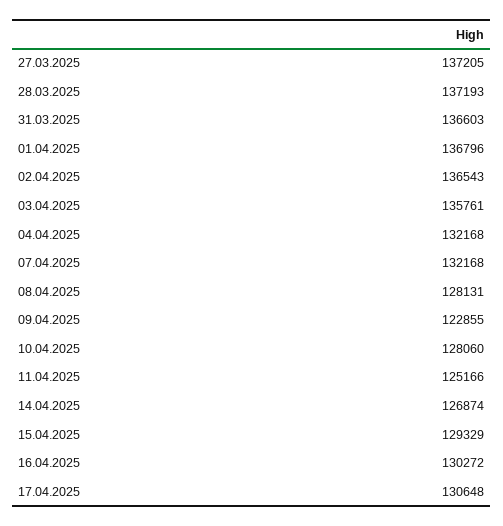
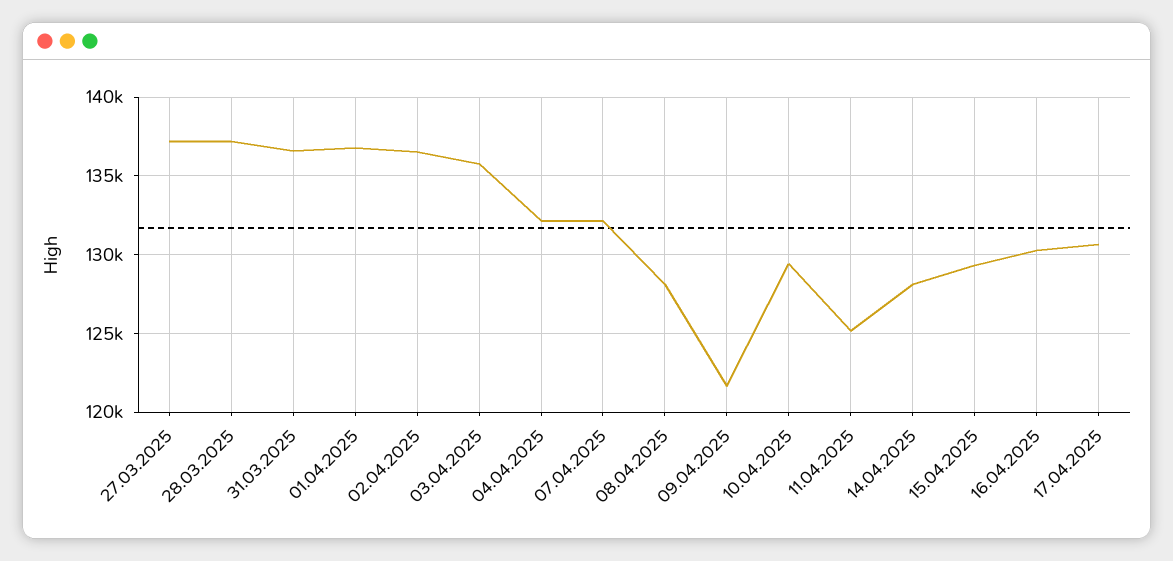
  {
    "27.03.2025": 137205,
    "28.03.2025": 137193,
    "31.03.2025": 136603,
    "01.04.2025": 136796,
    "02.04.2025": 136543,
    "03.04.2025": 135761,
    "04.04.2025": 132168,
    "07.04.2025": 132168,
    "08.04.2025": 128131,
-   "09.04.2025": 122855,
+   "09.04.2025": 121500,
-   "10.04.2025": 128060,
+   "10.04.2025": 129500,
    "11.04.2025": 125166,
-   "14.04.2025": 126874,
+   "14.04.2025": 128000,
    "15.04.2025": 129329,
    "16.04.2025": 130272,
    "17.04.2025": 130648
  }

